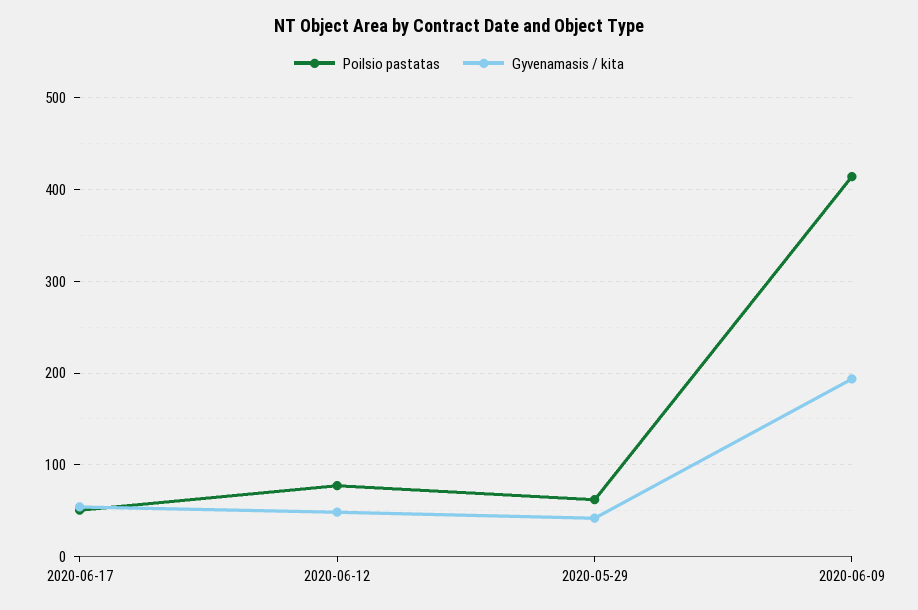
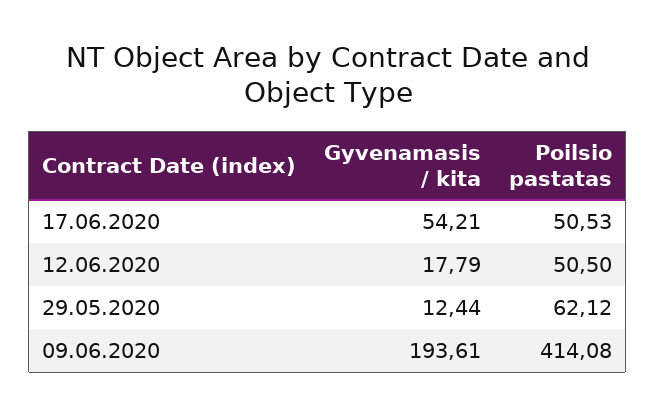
  {
    "Poilsio pastatas": {
      "2020-06-17": 50.53,
-     "2020-06-12": 80,
+     "2020-06-12": 50.5,
      "2020-05-29": 62.12,
      "2020-06-09": 414.08
    },
    "Gyvenamasis / kita": {
      "2020-06-17": 54.21,
-     "2020-06-12": 50,
+     "2020-06-12": 17.79,
-     "2020-05-29": 40,
+     "2020-05-29": 12.44,
      "2020-06-09": 193.61
    }
  }

